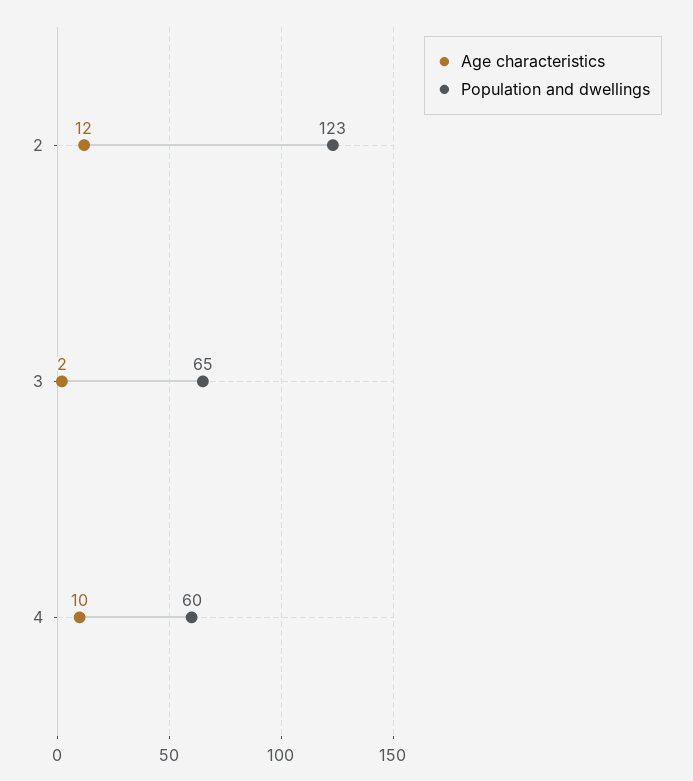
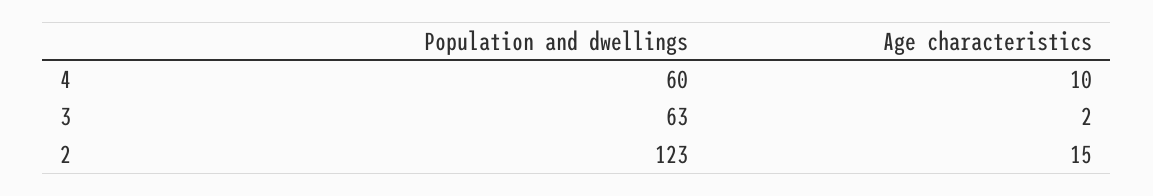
  {
    "Age characteristics": {
-     "2": 12,
+     "2": 15,
      "3": 2,
      "4": 10
    },
    "Population and dwellings": {
      "2": 123,
-     "3": 65,
+     "3": 63,
      "4": 60
    }
  }

